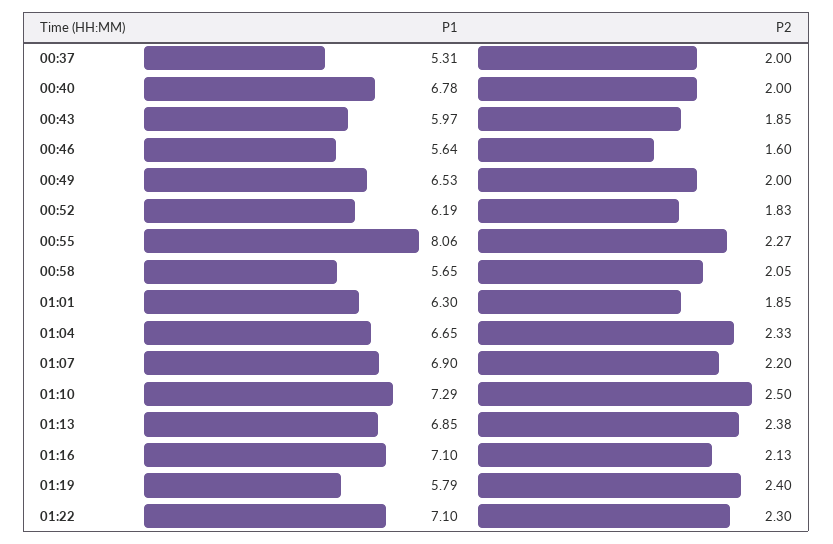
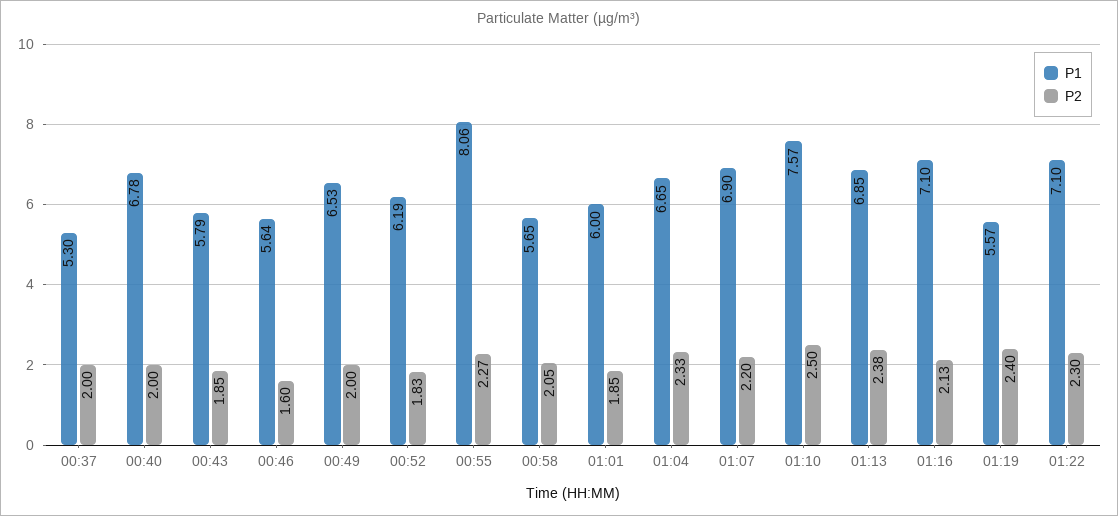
  {
    "P1": {
-     "00:37": 5.31,
+     "00:37": 5.3,
      "00:40": 6.78,
-     "00:43": 5.97,
+     "00:43": 5.79,
      "00:46": 5.64,
      "00:49": 6.53,
      "00:52": 6.19,
      "00:55": 8.06,
      "00:58": 5.65,
-     "01:01": 6.3,
+     "01:01": 6,
      "01:04": 6.65,
      "01:07": 6.9,
-     "01:10": 7.29,
+     "01:10": 7.57,
      "01:13": 6.85,
      "01:16": 7.1,
-     "01:19": 5.79,
+     "01:19": 5.57,
      "01:22": 7.1
    },
    "P2": {
      "00:37": 2,
      "00:40": 2,
      "00:43": 1.85,
      "00:46": 1.6,
      "00:49": 2,
      "00:52": 1.83,
      "00:55": 2.27,
      "00:58": 2.05,
      "01:01": 1.85,
      "01:04": 2.33,
      "01:07": 2.2,
      "01:10": 2.5,
      "01:13": 2.38,
      "01:16": 2.13,
      "01:19": 2.4,
      "01:22": 2.3
    }
  }

